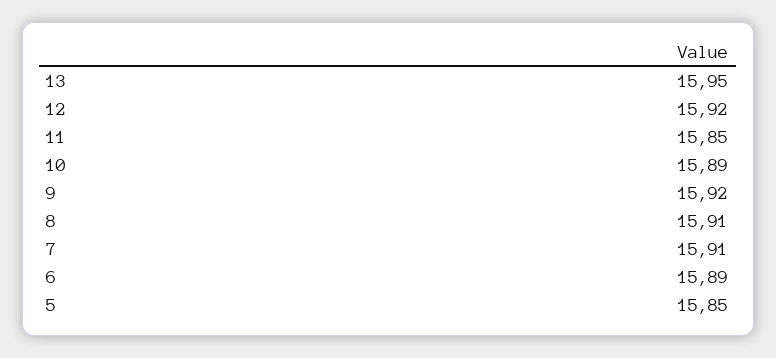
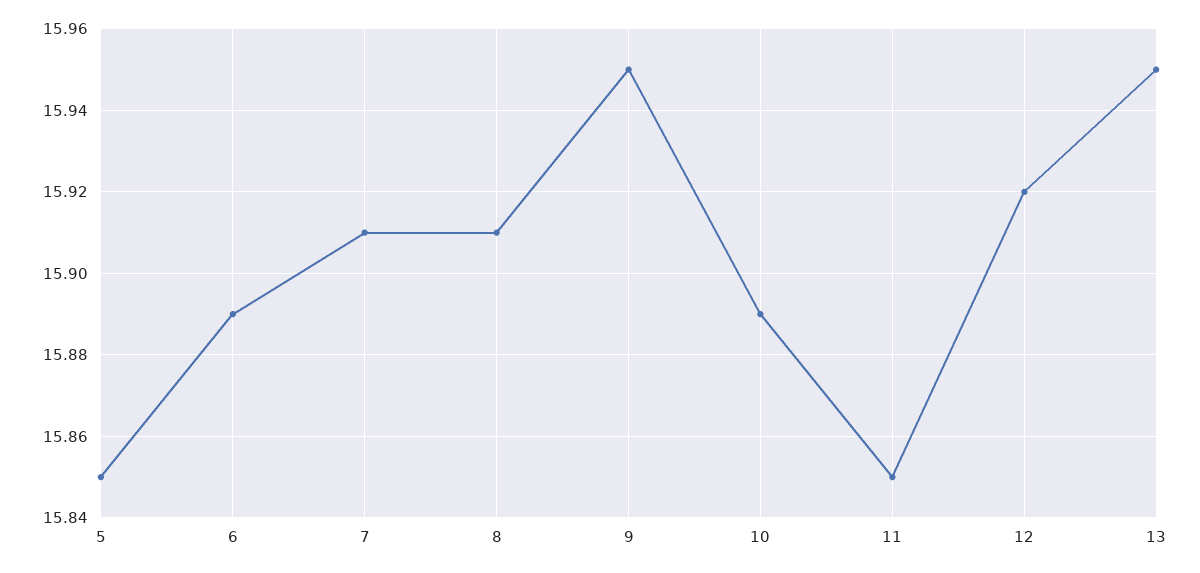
  {
    "13": 15.95,
    "12": 15.92,
    "11": 15.85,
    "10": 15.89,
-   "9": 15.92,
+   "9": 15.95,
    "8": 15.91,
    "7": 15.91,
    "6": 15.89,
    "5": 15.85
  }

